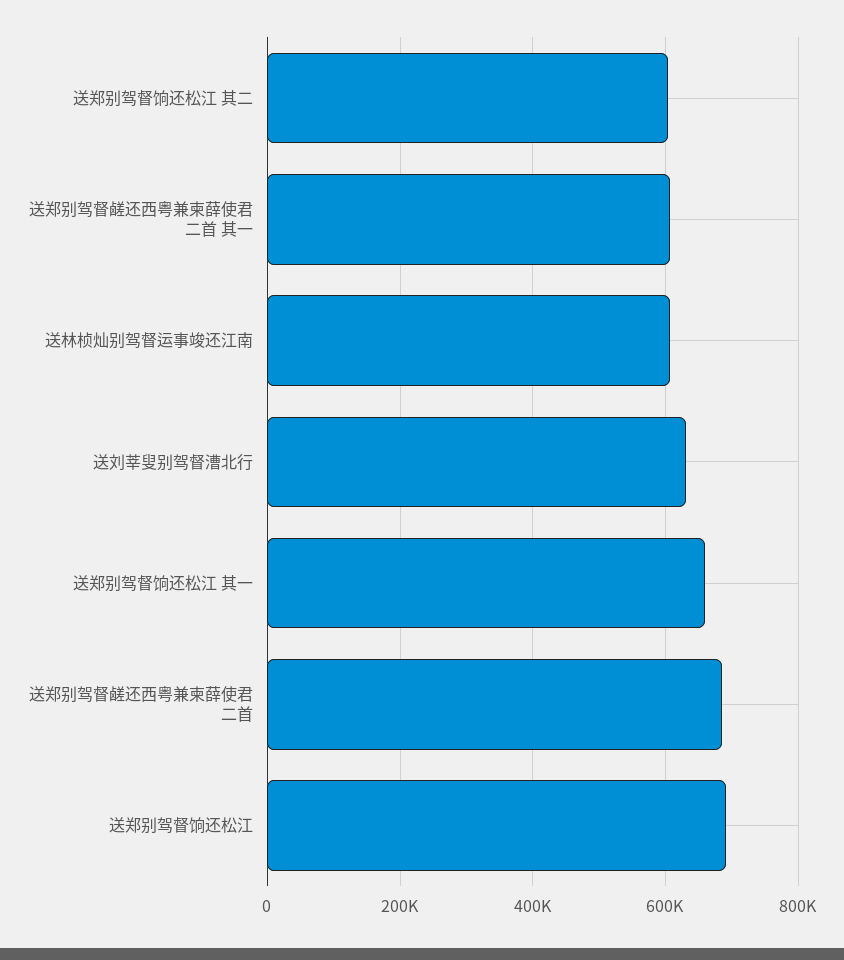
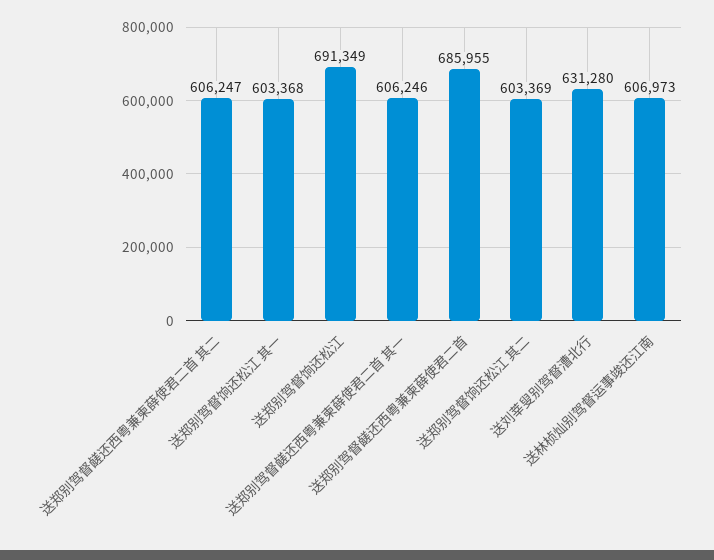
  {
    "送郑别驾督饷还松江 其二": 603369,
    "送郑别驾督鹾还西粤兼柬薛使君二首 其一": 606246,
    "送林桢灿别驾督运事竣还江南": 606973,
    "送刘莘叟别驾督漕北行": 631280,
-   "送郑别驾督饷还松江 其一": 660000,
+   "送郑别驾督饷还松江 其一": 603368,
    "送郑别驾督鹾还西粤兼柬薛使君二首": 685955,
-   "送郑别驾督饷还松江": 691349
+   "送郑别驾督饷还松江": 691349,
+   "送郑别驾督鹾还西粤兼柬薛使君二首 其二": 606247
  }

